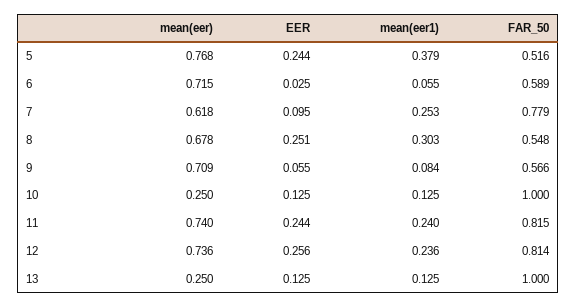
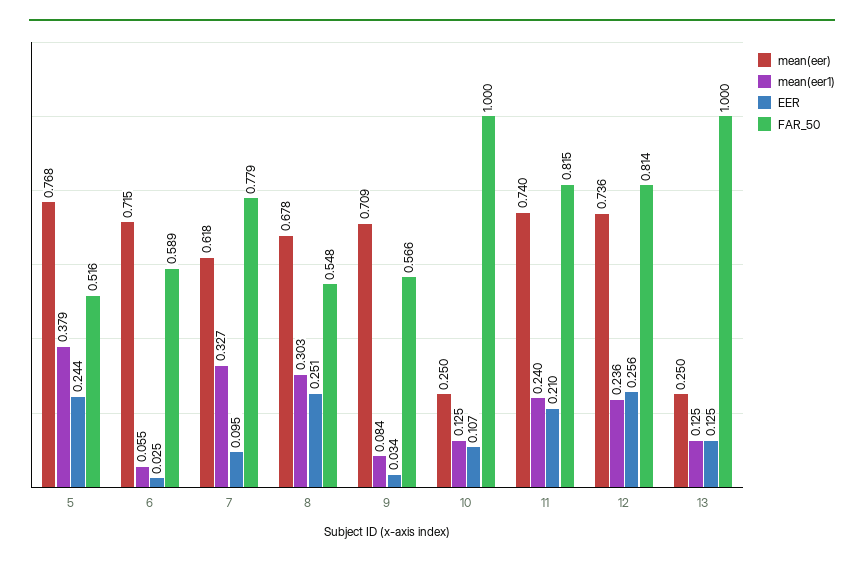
  {
    "mean(eer)": {
      "5": 0.768,
      "6": 0.715,
      "7": 0.618,
      "8": 0.678,
      "9": 0.709,
      "10": 0.25,
      "11": 0.74,
      "12": 0.736,
      "13": 0.25
    },
    "EER": {
      "5": 0.244,
      "6": 0.025,
      "7": 0.095,
      "8": 0.251,
-     "9": 0.055,
+     "9": 0.034,
-     "10": 0.125,
+     "10": 0.107,
-     "11": 0.244,
+     "11": 0.21,
      "12": 0.256,
      "13": 0.125
    },
    "mean(eer1)": {
      "5": 0.379,
      "6": 0.055,
-     "7": 0.253,
+     "7": 0.327,
      "8": 0.303,
      "9": 0.084,
      "10": 0.125,
      "11": 0.24,
      "12": 0.236,
      "13": 0.125
    },
    "FAR_50": {
      "5": 0.516,
      "6": 0.589,
      "7": 0.779,
      "8": 0.548,
      "9": 0.566,
      "10": 1,
      "11": 0.815,
      "12": 0.814,
      "13": 1
    }
  }

